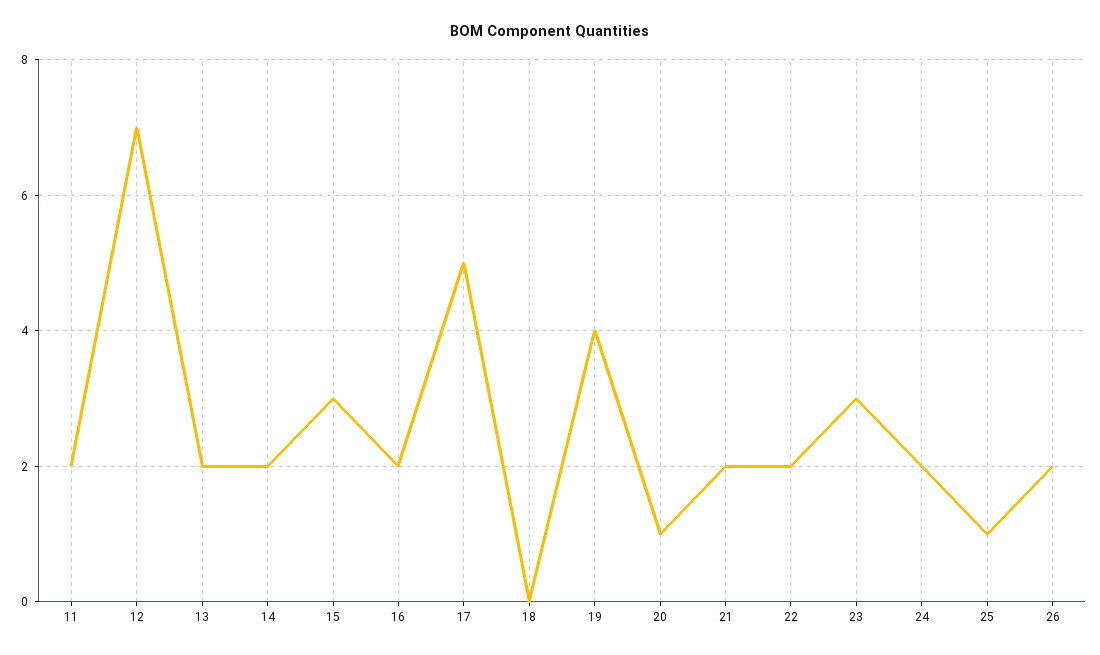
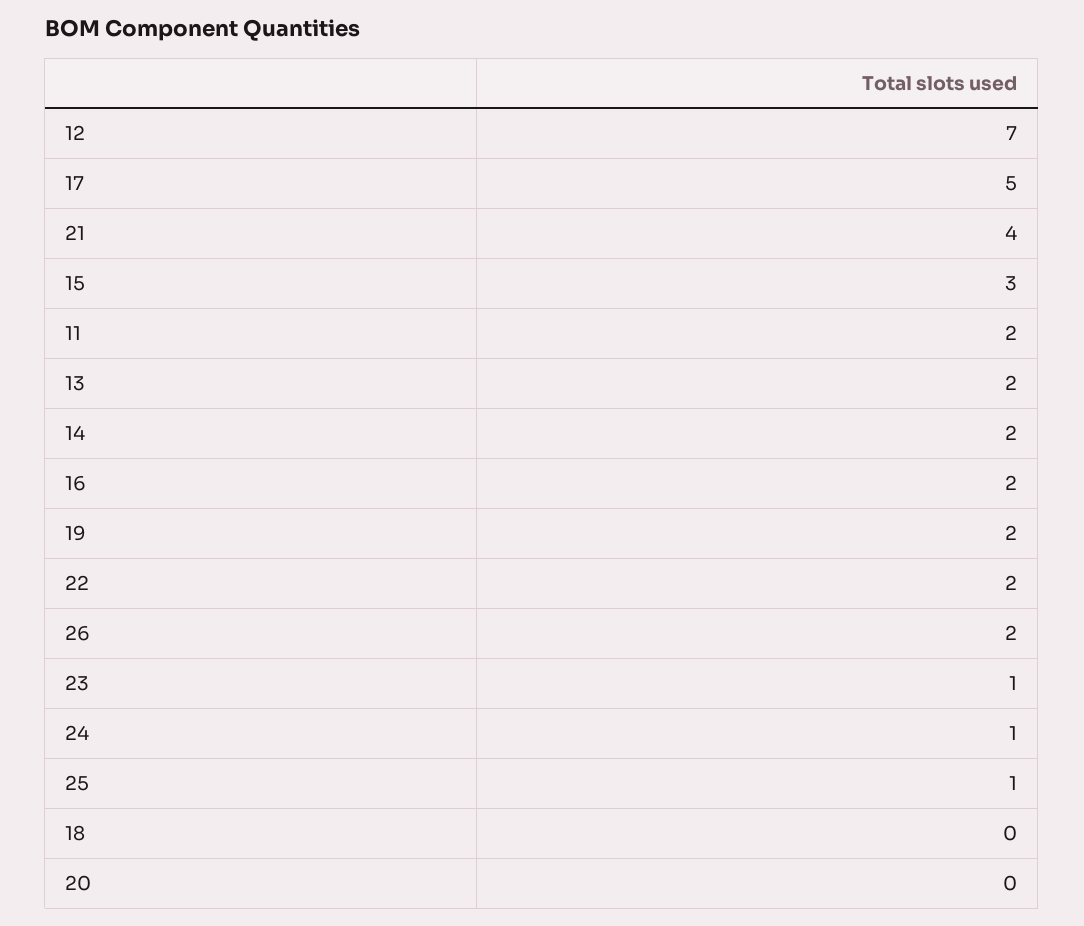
  {
    "11": 2,
    "12": 7,
    "13": 2,
    "14": 2,
    "15": 3,
    "16": 2,
    "17": 5,
    "18": 0,
-   "19": 4,
+   "19": 2,
-   "20": 1,
+   "20": 0,
-   "21": 2,
+   "21": 4,
    "22": 2,
-   "23": 3,
+   "23": 1,
-   "24": 2,
+   "24": 1,
    "25": 1,
    "26": 2
  }

